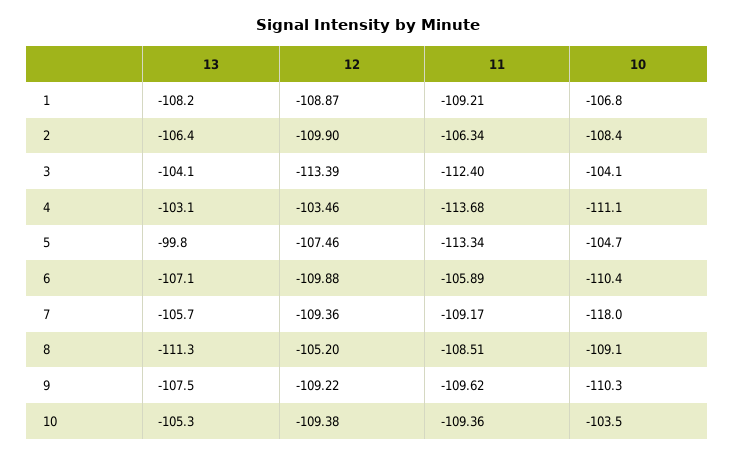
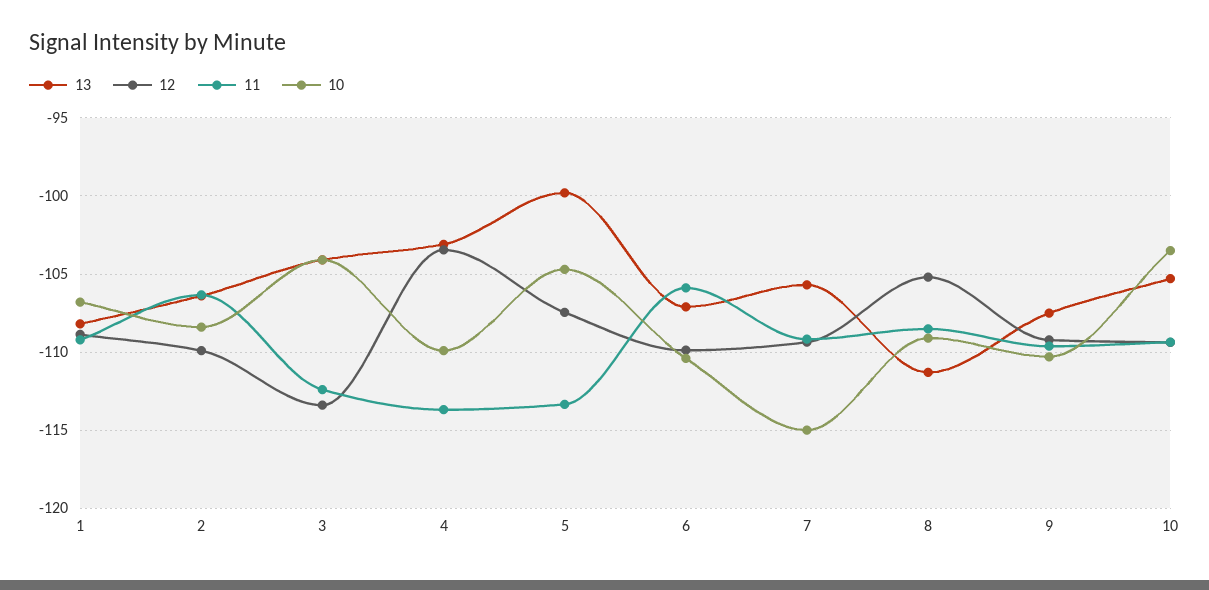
  {
    "13": {
      "1": -108.2,
      "2": -106.4,
      "3": -104.1,
      "4": -103.1,
      "5": -99.8,
      "6": -107.1,
      "7": -105.7,
      "8": -111.3,
      "9": -107.5,
      "10": -105.3
    },
    "12": {
      "1": -108.87,
      "2": -109.9,
      "3": -113.39,
      "4": -103.46,
      "5": -107.46,
      "6": -109.88,
      "7": -109.36,
      "8": -105.2,
      "9": -109.22,
      "10": -109.38
    },
    "11": {
      "1": -109.21,
      "2": -106.34,
      "3": -112.4,
      "4": -113.68,
      "5": -113.34,
      "6": -105.89,
      "7": -109.17,
      "8": -108.51,
      "9": -109.62,
      "10": -109.36
    },
    "10": {
      "1": -106.8,
      "2": -108.4,
      "3": -104.1,
-     "4": -111.1,
+     "4": -110,
      "5": -104.7,
      "6": -110.4,
-     "7": -118,
+     "7": -115,
      "8": -109.1,
      "9": -110.3,
      "10": -103.5
    }
  }

